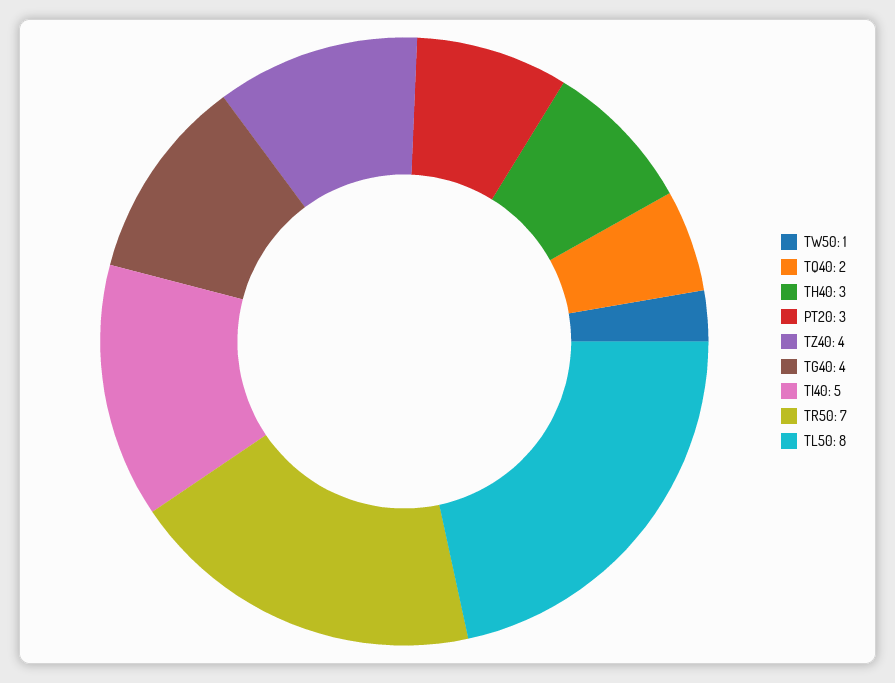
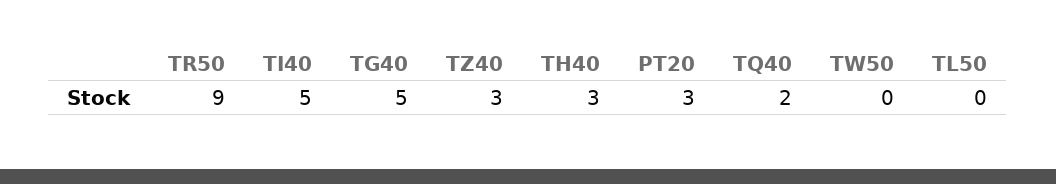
  {
-   "TW50": 1,
+   "TW50": 0,
    "TQ40": 2,
    "TH40": 3,
    "PT20": 3,
-   "TZ40": 4,
+   "TZ40": 3,
-   "TG40": 4,
+   "TG40": 5,
    "TI40": 5,
-   "TR50": 7,
+   "TR50": 9,
-   "TL50": 8
+   "TL50": 0
  }

